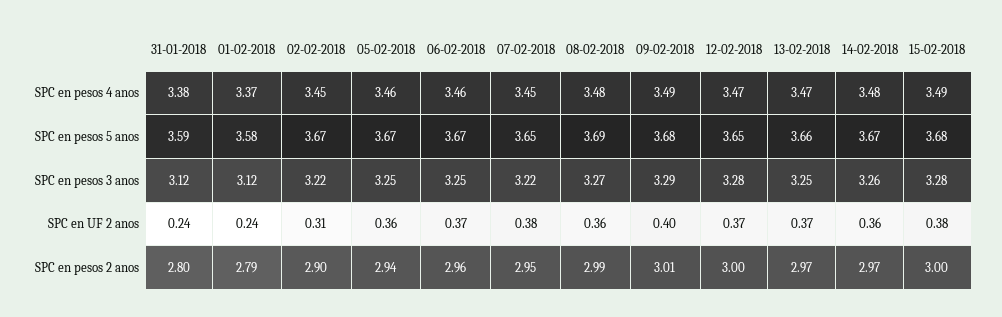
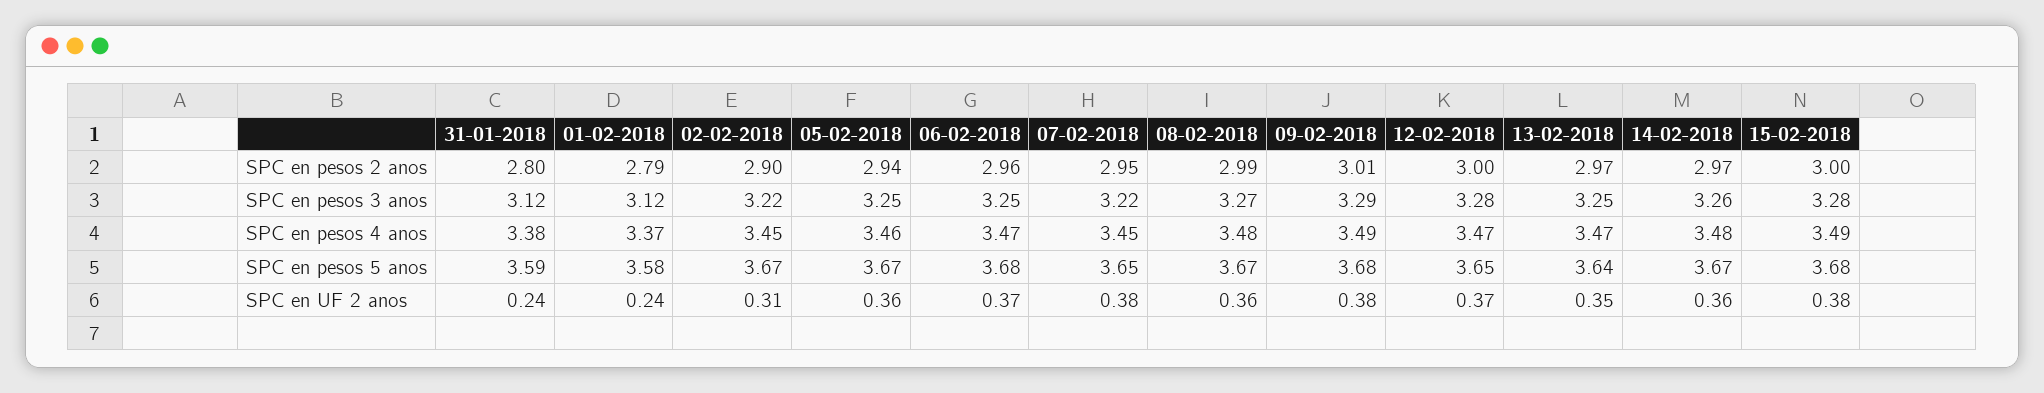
  {
    "31-01-2018": {
      "SPC en pesos 4 anos": 3.38,
      "SPC en pesos 5 anos": 3.59,
      "SPC en pesos 3 anos": 3.12,
      "SPC en UF 2 anos": 0.24,
      "SPC en pesos 2 anos": 2.8
    },
    "01-02-2018": {
      "SPC en pesos 4 anos": 3.37,
      "SPC en pesos 5 anos": 3.58,
      "SPC en pesos 3 anos": 3.12,
      "SPC en UF 2 anos": 0.24,
      "SPC en pesos 2 anos": 2.79
    },
    "02-02-2018": {
      "SPC en pesos 4 anos": 3.45,
      "SPC en pesos 5 anos": 3.67,
      "SPC en pesos 3 anos": 3.22,
      "SPC en UF 2 anos": 0.31,
      "SPC en pesos 2 anos": 2.9
    },
    "05-02-2018": {
      "SPC en pesos 4 anos": 3.46,
      "SPC en pesos 5 anos": 3.67,
      "SPC en pesos 3 anos": 3.25,
      "SPC en UF 2 anos": 0.36,
      "SPC en pesos 2 anos": 2.94
    },
    "06-02-2018": {
-     "SPC en pesos 4 anos": 3.46,
+     "SPC en pesos 4 anos": 3.47,
-     "SPC en pesos 5 anos": 3.67,
+     "SPC en pesos 5 anos": 3.68,
      "SPC en pesos 3 anos": 3.25,
      "SPC en UF 2 anos": 0.37,
      "SPC en pesos 2 anos": 2.96
    },
    "07-02-2018": {
      "SPC en pesos 4 anos": 3.45,
      "SPC en pesos 5 anos": 3.65,
      "SPC en pesos 3 anos": 3.22,
      "SPC en UF 2 anos": 0.38,
      "SPC en pesos 2 anos": 2.95
    },
    "08-02-2018": {
      "SPC en pesos 4 anos": 3.48,
-     "SPC en pesos 5 anos": 3.69,
+     "SPC en pesos 5 anos": 3.67,
      "SPC en pesos 3 anos": 3.27,
      "SPC en UF 2 anos": 0.36,
      "SPC en pesos 2 anos": 2.99
    },
    "09-02-2018": {
      "SPC en pesos 4 anos": 3.49,
      "SPC en pesos 5 anos": 3.68,
      "SPC en pesos 3 anos": 3.29,
-     "SPC en UF 2 anos": 0.4,
+     "SPC en UF 2 anos": 0.38,
      "SPC en pesos 2 anos": 3.01
    },
    "12-02-2018": {
      "SPC en pesos 4 anos": 3.47,
      "SPC en pesos 5 anos": 3.65,
      "SPC en pesos 3 anos": 3.28,
      "SPC en UF 2 anos": 0.37,
      "SPC en pesos 2 anos": 3
    },
    "13-02-2018": {
      "SPC en pesos 4 anos": 3.47,
-     "SPC en pesos 5 anos": 3.66,
+     "SPC en pesos 5 anos": 3.64,
      "SPC en pesos 3 anos": 3.25,
-     "SPC en UF 2 anos": 0.37,
+     "SPC en UF 2 anos": 0.35,
      "SPC en pesos 2 anos": 2.97
    },
    "14-02-2018": {
      "SPC en pesos 4 anos": 3.48,
      "SPC en pesos 5 anos": 3.67,
      "SPC en pesos 3 anos": 3.26,
      "SPC en UF 2 anos": 0.36,
      "SPC en pesos 2 anos": 2.97
    },
    "15-02-2018": {
      "SPC en pesos 4 anos": 3.49,
      "SPC en pesos 5 anos": 3.68,
      "SPC en pesos 3 anos": 3.28,
      "SPC en UF 2 anos": 0.38,
      "SPC en pesos 2 anos": 3
    }
  }

